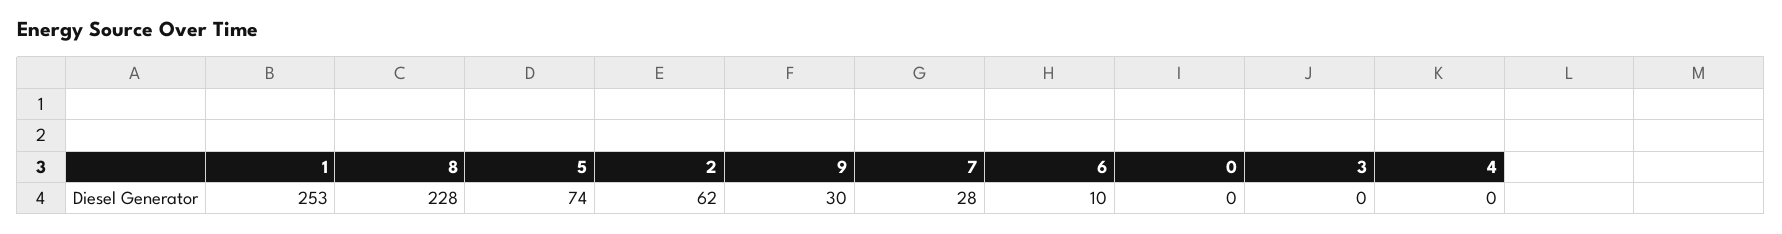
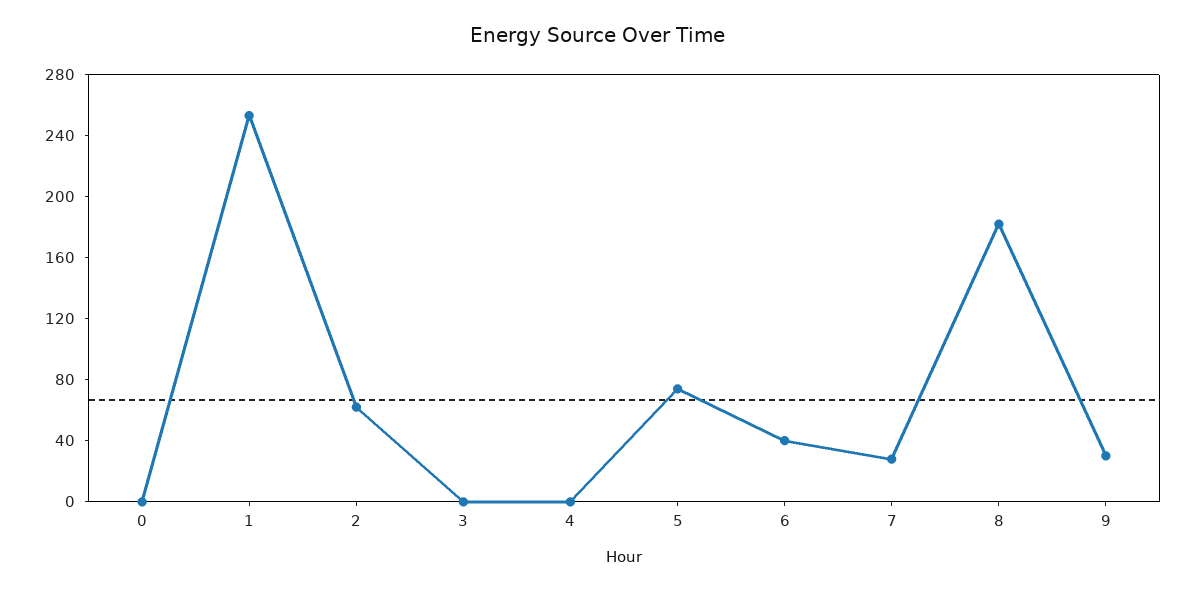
  {
    "1": 253,
-   "8": 228,
+   "8": 180,
    "5": 74,
    "2": 62,
    "9": 30,
    "7": 28,
-   "6": 10,
+   "6": 40,
    "0": 0,
    "3": 0,
    "4": 0
  }

